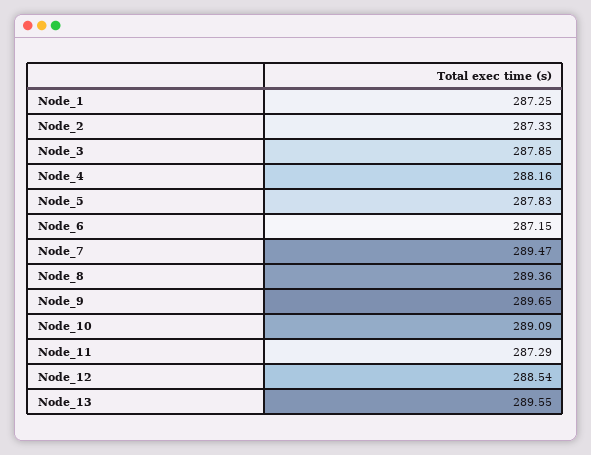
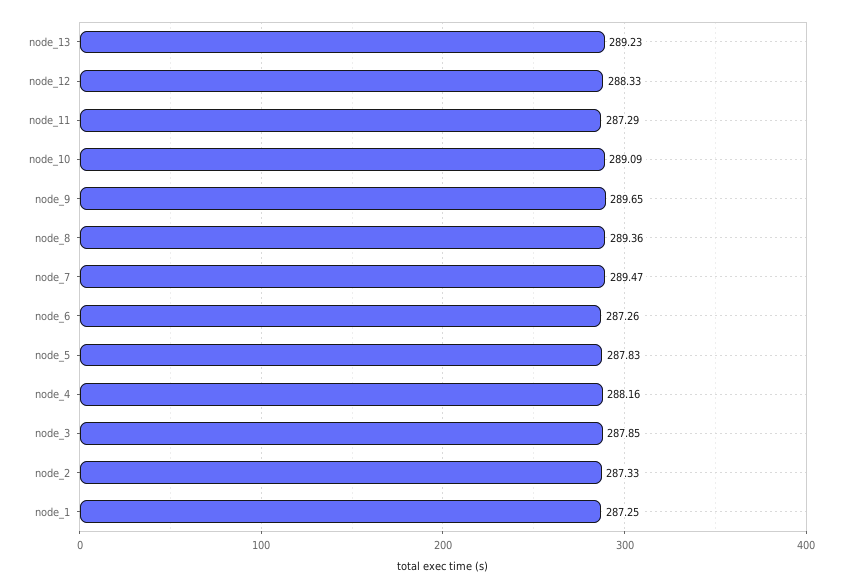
  {
    "Node_1": 287.25,
    "Node_2": 287.33,
    "Node_3": 287.85,
    "Node_4": 288.16,
    "Node_5": 287.83,
-   "Node_6": 287.15,
+   "Node_6": 287.26,
    "Node_7": 289.47,
    "Node_8": 289.36,
    "Node_9": 289.65,
    "Node_10": 289.09,
    "Node_11": 287.29,
-   "Node_12": 288.54,
+   "Node_12": 288.33,
-   "Node_13": 289.55
+   "Node_13": 289.23
  }

